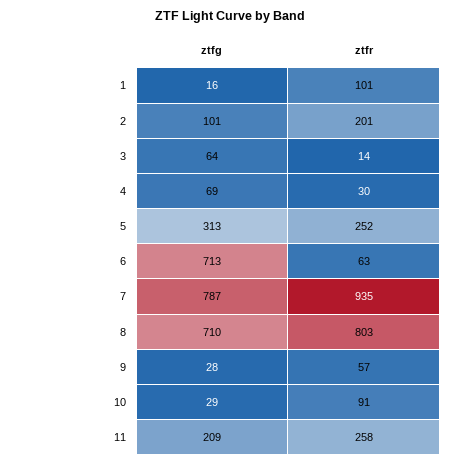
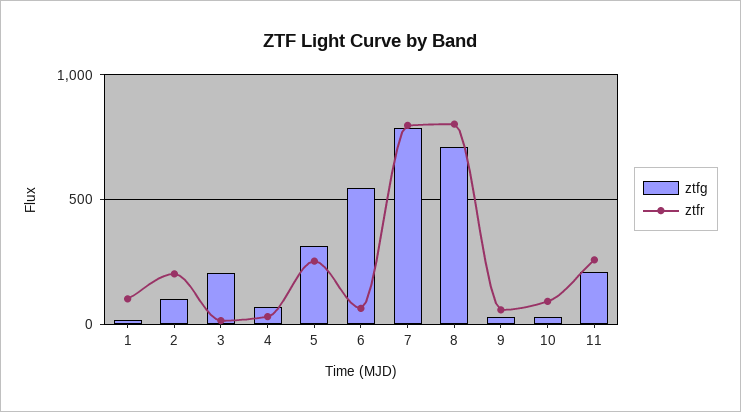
  {
    "ztfg": {
      "1": 16,
      "2": 101,
-     "3": 64,
+     "3": 200,
      "4": 69,
      "5": 313,
-     "6": 713,
+     "6": 550,
      "7": 787,
      "8": 710,
      "9": 28,
      "10": 29,
      "11": 209
    },
    "ztfr": {
      "1": 101,
      "2": 201,
      "3": 14,
      "4": 30,
      "5": 252,
      "6": 63,
-     "7": 935,
+     "7": 800,
      "8": 803,
      "9": 57,
      "10": 91,
      "11": 258
    }
  }

